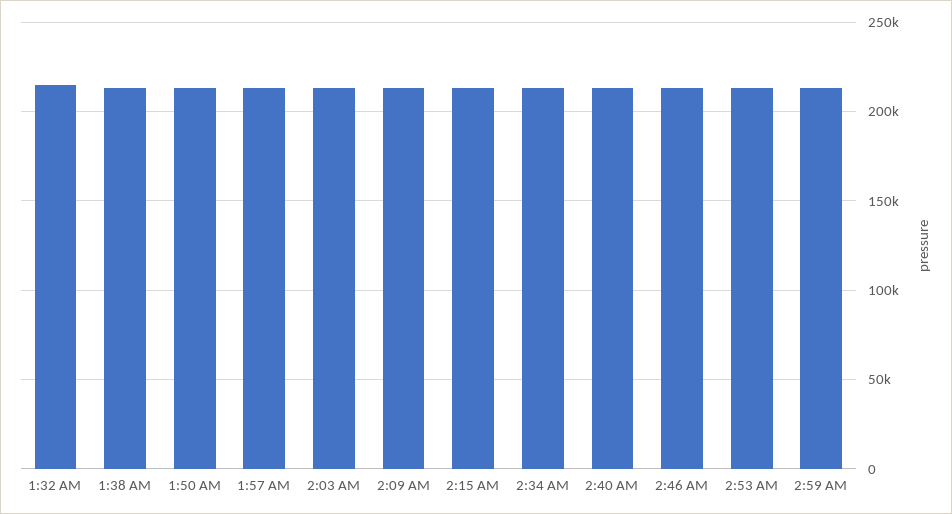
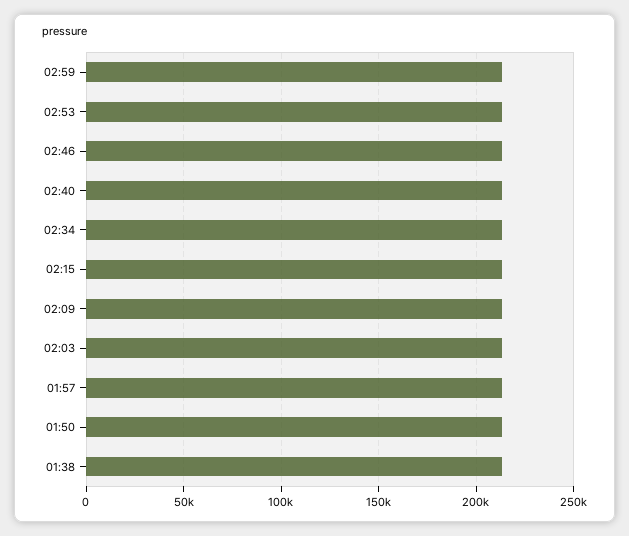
  {
-   "1:32 AM": 215000,
    "1:38 AM": 215000,
    "1:50 AM": 215000,
    "1:57 AM": 215000,
    "2:03 AM": 215000,
    "2:09 AM": 215000,
    "2:15 AM": 215000,
    "2:34 AM": 215000,
    "2:40 AM": 215000,
    "2:46 AM": 215000,
    "2:53 AM": 215000,
    "2:59 AM": 215000
  }

